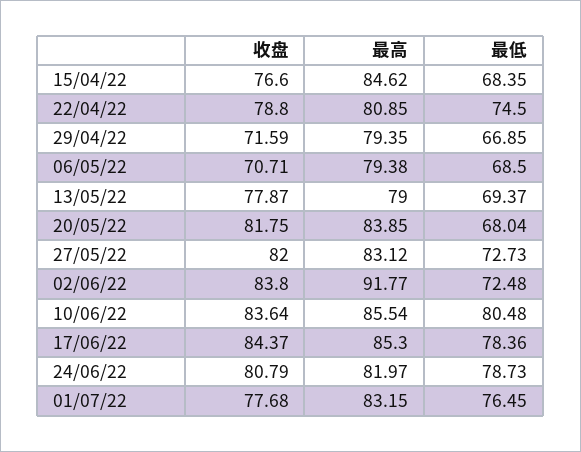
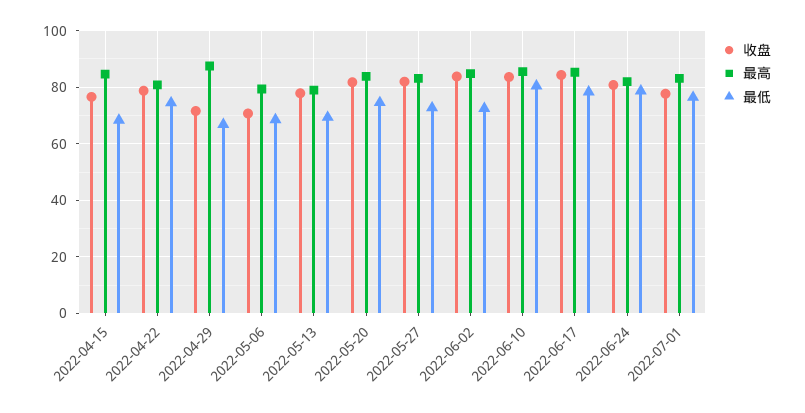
  {
    "收盘": {
      "15/04/22": 76.6,
      "22/04/22": 78.8,
      "29/04/22": 71.59,
      "06/05/22": 70.71,
      "13/05/22": 77.87,
      "20/05/22": 81.75,
      "27/05/22": 82,
      "02/06/22": 83.8,
      "10/06/22": 83.64,
      "17/06/22": 84.37,
      "24/06/22": 80.79,
      "01/07/22": 77.68
    },
    "最高": {
      "15/04/22": 84.62,
      "22/04/22": 80.85,
-     "29/04/22": 79.35,
+     "29/04/22": 87.5,
      "06/05/22": 79.38,
      "13/05/22": 79,
      "20/05/22": 83.85,
      "27/05/22": 83.12,
-     "02/06/22": 91.77,
+     "02/06/22": 85,
      "10/06/22": 85.54,
      "17/06/22": 85.3,
      "24/06/22": 81.97,
      "01/07/22": 83.15
    },
    "最低": {
      "15/04/22": 68.35,
      "22/04/22": 74.5,
      "29/04/22": 66.85,
      "06/05/22": 68.5,
      "13/05/22": 69.37,
-     "20/05/22": 68.04,
+     "20/05/22": 75,
      "27/05/22": 72.73,
      "02/06/22": 72.48,
      "10/06/22": 80.48,
      "17/06/22": 78.36,
      "24/06/22": 78.73,
      "01/07/22": 76.45
    }
  }

